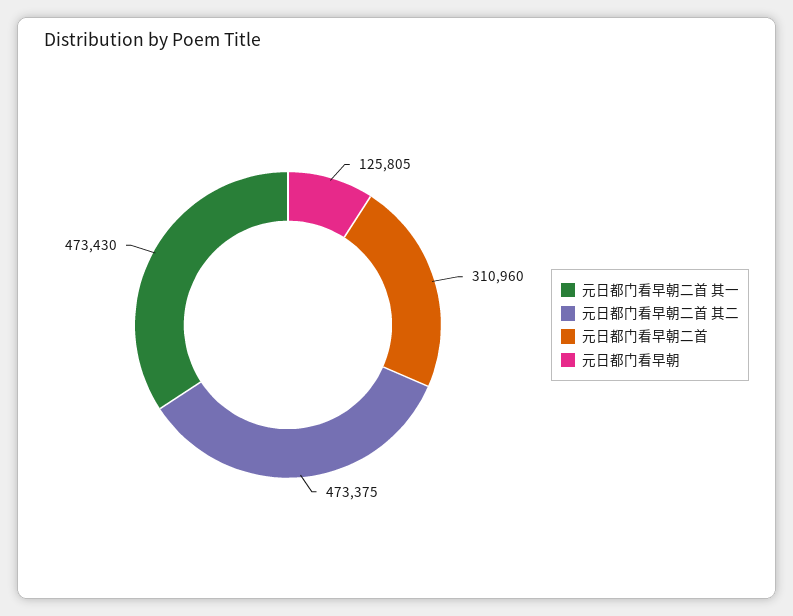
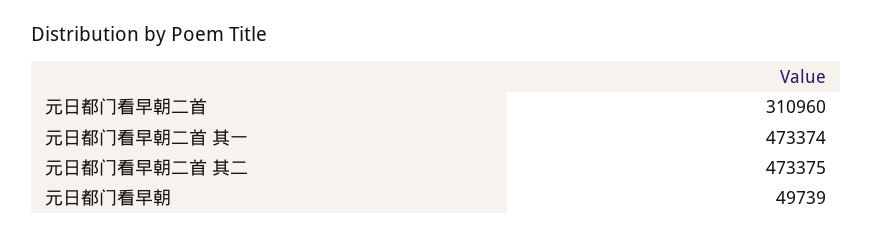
  {
-   "元日都门看早朝二首 其一": 473430,
+   "元日都门看早朝二首 其一": 473374,
    "元日都门看早朝二首 其二": 473375,
    "元日都门看早朝二首": 310960,
-   "元日都门看早朝": 125805
+   "元日都门看早朝": 49739
  }

